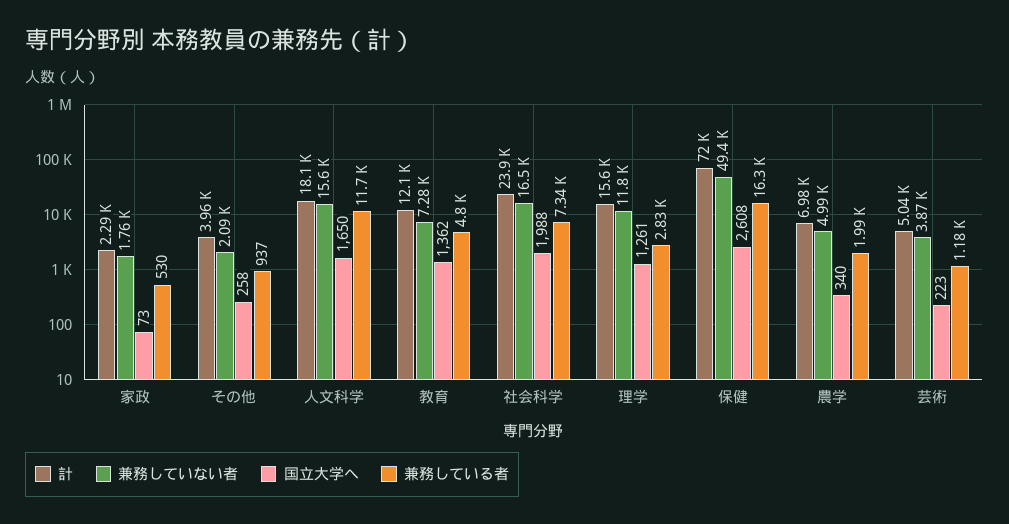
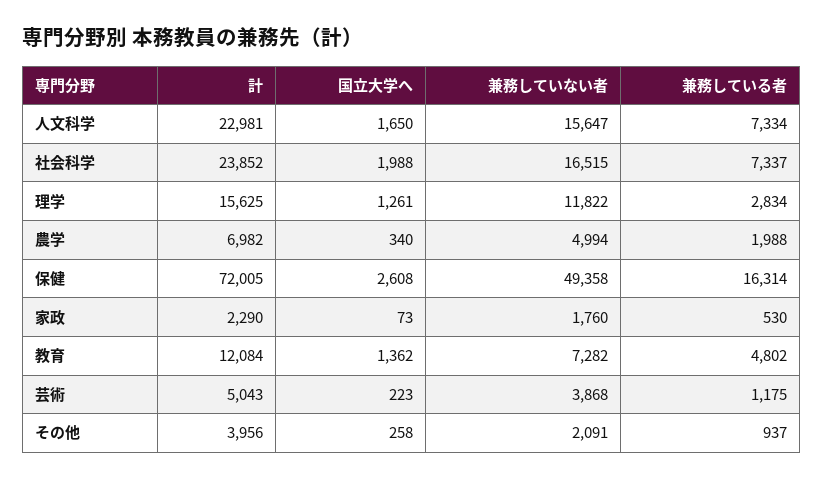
  {
    "計": {
      "家政": 2290,
      "その他": 3956,
-     "人文科学": 18100,
+     "人文科学": 22981,
      "教育": 12084,
      "社会科学": 23852,
      "理学": 15625,
      "保健": 72005,
      "農学": 6982,
      "芸術": 5043
    },
    "兼務していない者": {
      "家政": 1760,
      "その他": 2091,
      "人文科学": 15647,
      "教育": 7282,
      "社会科学": 16515,
      "理学": 11822,
      "保健": 49358,
      "農学": 4994,
      "芸術": 3868
    },
    "国立大学へ": {
      "家政": 73,
      "その他": 258,
      "人文科学": 1650,
      "教育": 1362,
      "社会科学": 1988,
      "理学": 1261,
      "保健": 2608,
      "農学": 340,
      "芸術": 223
    },
    "兼務している者": {
      "家政": 530,
      "その他": 937,
-     "人文科学": 11700,
+     "人文科学": 7334,
      "教育": 4802,
      "社会科学": 7337,
      "理学": 2834,
      "保健": 16314,
      "農学": 1988,
      "芸術": 1175
    }
  }

